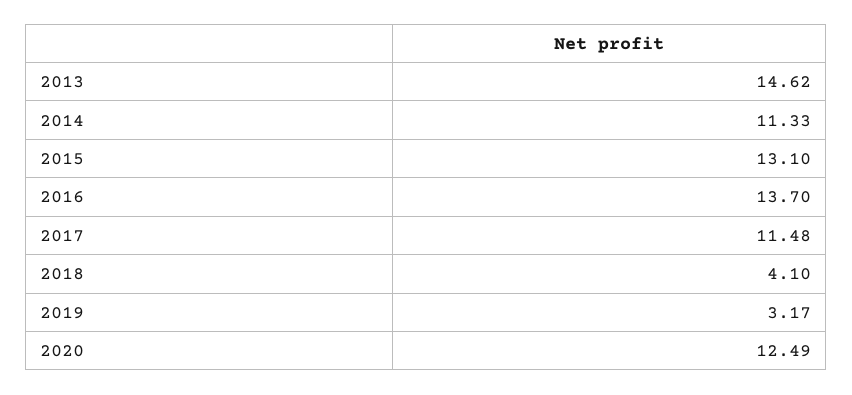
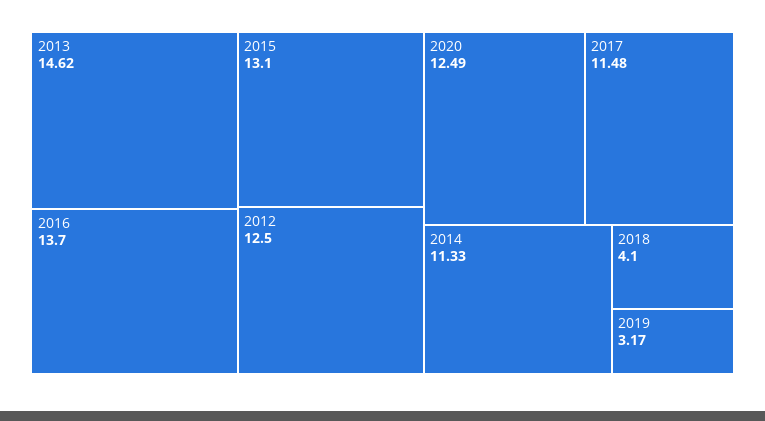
  {
    "2013": 14.62,
    "2014": 11.33,
    "2015": 13.1,
    "2016": 13.7,
    "2017": 11.48,
    "2018": 4.1,
    "2019": 3.17,
-   "2020": 12.49
+   "2020": 12.49,
+   "2012": 12.5
  }

